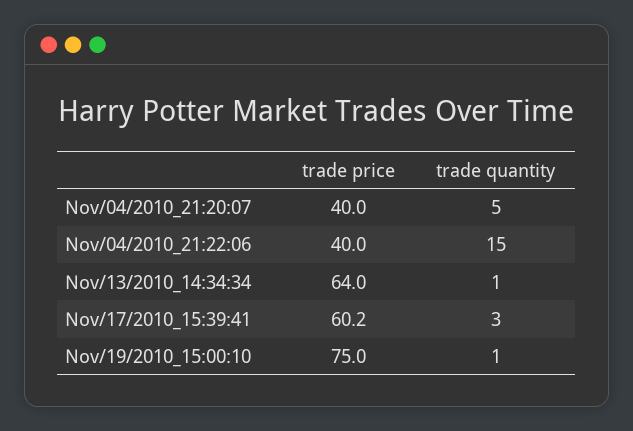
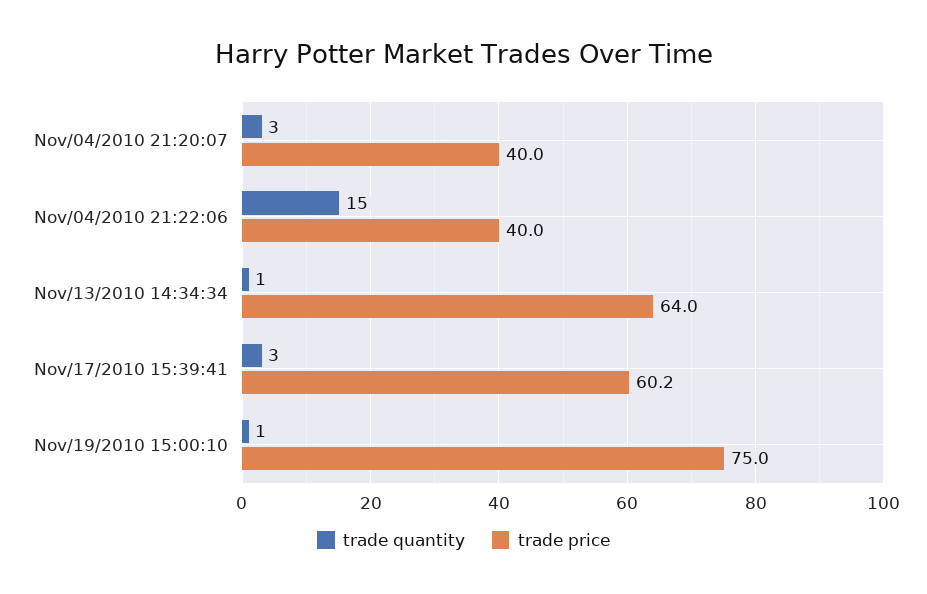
  {
    "trade price": {
      "Nov/04/2010_21:20:07": 40,
      "Nov/04/2010_21:22:06": 40,
      "Nov/13/2010_14:34:34": 64,
      "Nov/17/2010_15:39:41": 60.2,
      "Nov/19/2010_15:00:10": 75
    },
    "trade quantity": {
-     "Nov/04/2010_21:20:07": 5,
+     "Nov/04/2010_21:20:07": 3,
      "Nov/04/2010_21:22:06": 15,
      "Nov/13/2010_14:34:34": 1,
      "Nov/17/2010_15:39:41": 3,
      "Nov/19/2010_15:00:10": 1
    }
  }

